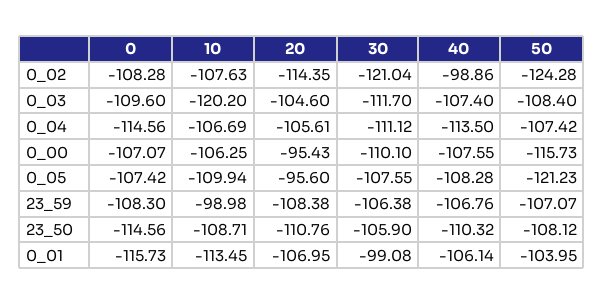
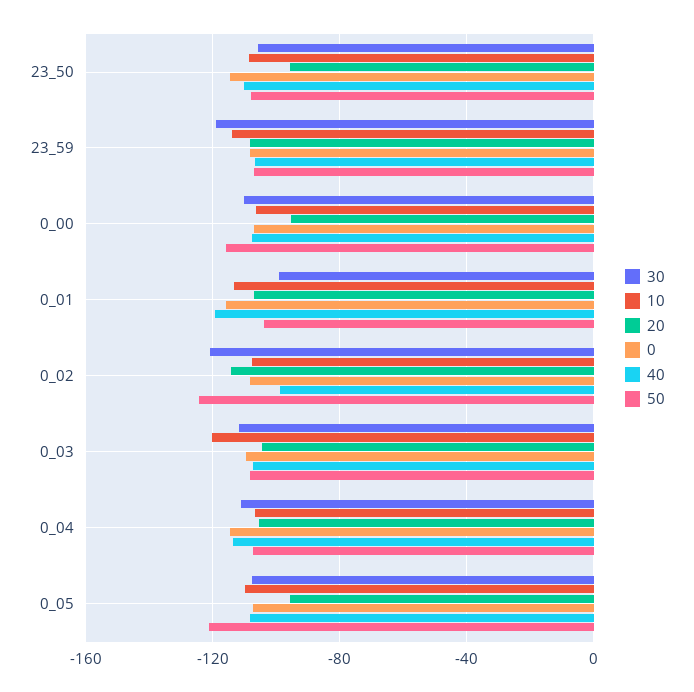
  {
    "0": {
      "0_02": -108.28,
      "0_03": -109.6,
      "0_04": -114.56,
      "0_00": -107.07,
      "0_05": -107.42,
      "23_59": -108.3,
      "23_50": -114.56,
      "0_01": -115.73
    },
    "10": {
      "0_02": -107.63,
      "0_03": -120.2,
      "0_04": -106.69,
      "0_00": -106.25,
      "0_05": -109.94,
-     "23_59": -98.98,
+     "23_59": -115,
      "23_50": -108.71,
      "0_01": -113.45
    },
    "20": {
      "0_02": -114.35,
      "0_03": -104.6,
      "0_04": -105.61,
      "0_00": -95.43,
      "0_05": -95.6,
      "23_59": -108.38,
-     "23_50": -110.76,
+     "23_50": -95,
      "0_01": -106.95
    },
    "30": {
      "0_02": -121.04,
      "0_03": -111.7,
      "0_04": -111.12,
      "0_00": -110.1,
      "0_05": -107.55,
-     "23_59": -106.38,
+     "23_59": -120,
      "23_50": -105.9,
      "0_01": -99.08
    },
    "40": {
      "0_02": -98.86,
      "0_03": -107.4,
      "0_04": -113.5,
      "0_00": -107.55,
      "0_05": -108.28,
      "23_59": -106.76,
      "23_50": -110.32,
-     "0_01": -106.14
+     "0_01": -120
    },
    "50": {
      "0_02": -124.28,
      "0_03": -108.4,
      "0_04": -107.42,
      "0_00": -115.73,
      "0_05": -121.23,
      "23_59": -107.07,
      "23_50": -108.12,
      "0_01": -103.95
    }
  }

